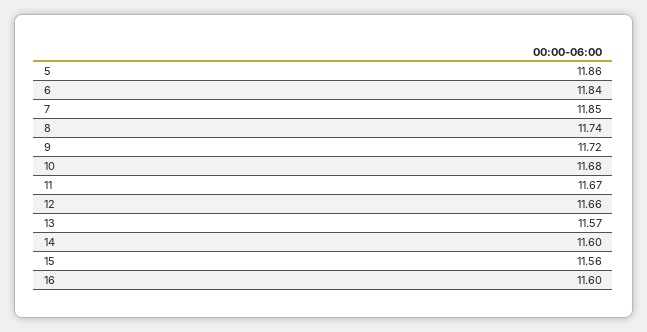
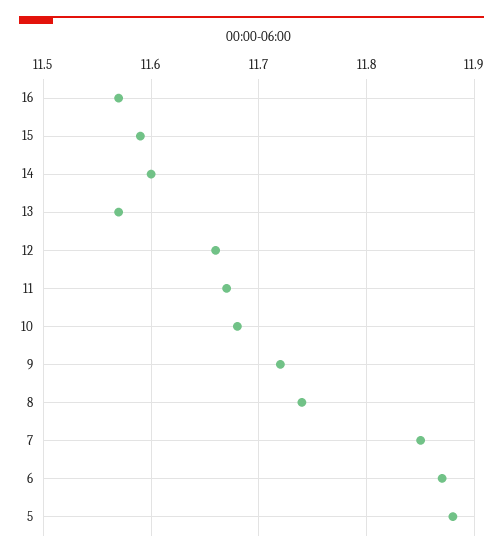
  {
-   "5": 11.86,
+   "5": 11.88,
-   "6": 11.84,
+   "6": 11.87,
    "7": 11.85,
    "8": 11.74,
    "9": 11.72,
    "10": 11.68,
    "11": 11.67,
    "12": 11.66,
    "13": 11.57,
    "14": 11.6,
-   "15": 11.56,
+   "15": 11.59,
-   "16": 11.6
+   "16": 11.57
  }

